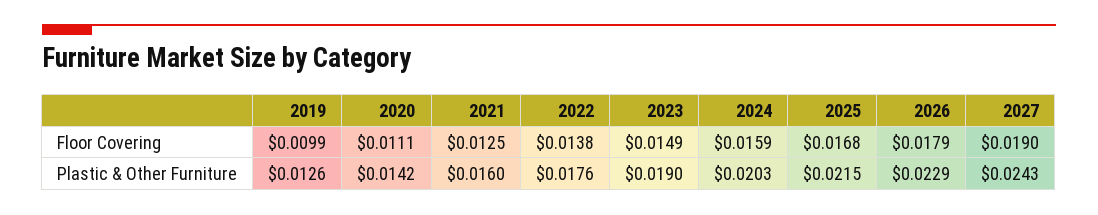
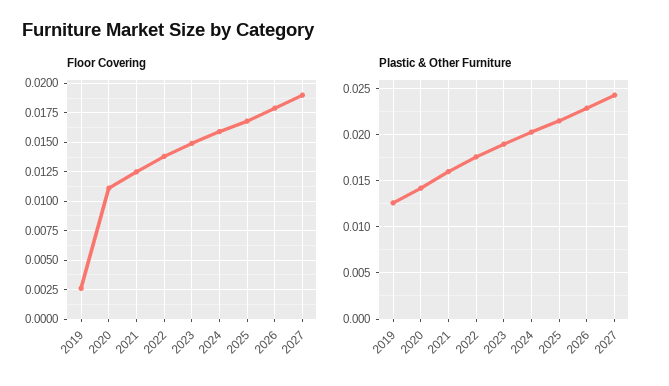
  {
    "Floor Covering": {
-     "2019": 0.0099,
+     "2019": 0.0025,
      "2020": 0.0111,
      "2021": 0.0125,
      "2022": 0.0138,
      "2023": 0.0149,
      "2024": 0.0159,
      "2025": 0.0168,
      "2026": 0.0179,
      "2027": 0.019
    },
    "Plastic & Other Furniture": {
      "2019": 0.0126,
      "2020": 0.0142,
      "2021": 0.016,
      "2022": 0.0176,
      "2023": 0.019,
      "2024": 0.0203,
      "2025": 0.0215,
      "2026": 0.0229,
      "2027": 0.0243
    }
  }

